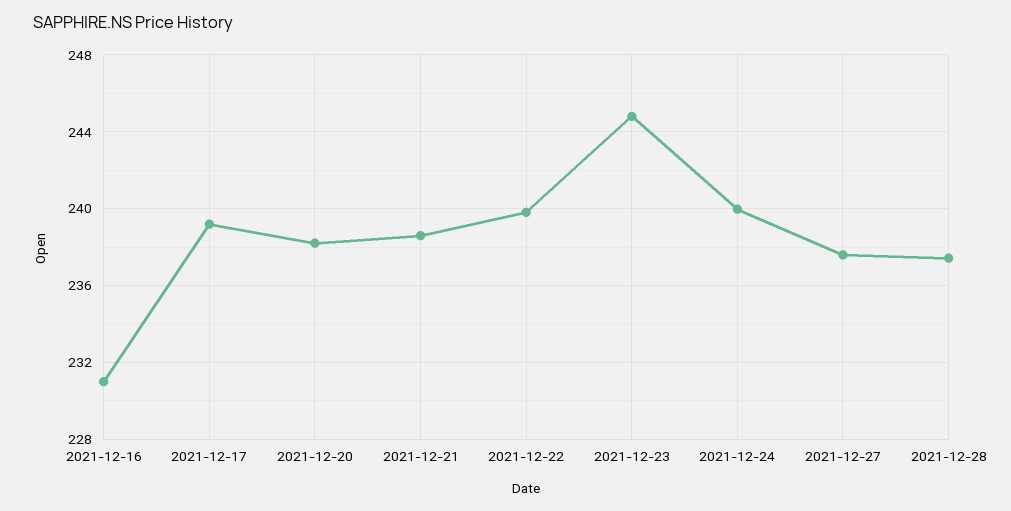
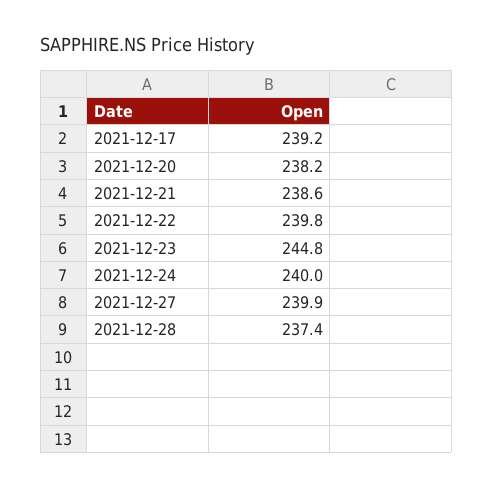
  {
-   "2021-12-16": 231,
    "2021-12-17": 239.2,
    "2021-12-20": 238.2,
    "2021-12-21": 238.6,
    "2021-12-22": 239.8,
    "2021-12-23": 244.8,
    "2021-12-24": 240,
-   "2021-12-27": 237.5,
+   "2021-12-27": 239.9,
    "2021-12-28": 237.4
  }

